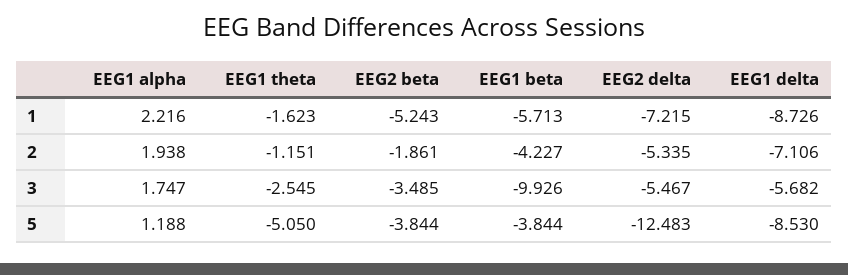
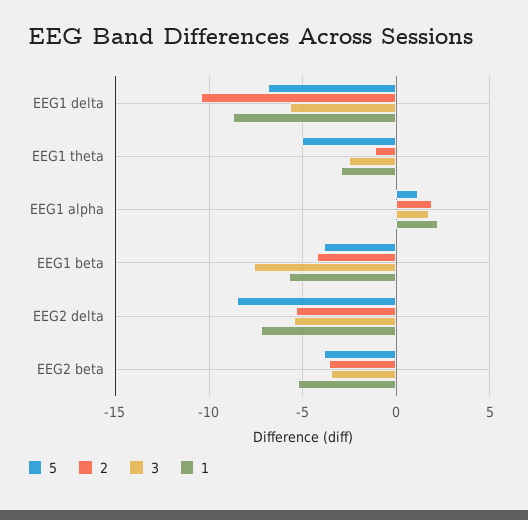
  {
    "1": {
      "EEG1 alpha": 2.216,
-     "EEG1 theta": -1.623,
+     "EEG1 theta": -3,
      "EEG2 beta": -5.243,
      "EEG1 beta": -5.713,
      "EEG2 delta": -7.215,
      "EEG1 delta": -8.726
    },
    "2": {
      "EEG1 alpha": 1.938,
      "EEG1 theta": -1.151,
-     "EEG2 beta": -1.861,
+     "EEG2 beta": -3.5,
      "EEG1 beta": -4.227,
      "EEG2 delta": -5.335,
-     "EEG1 delta": -7.106
+     "EEG1 delta": -10.5
    },
    "3": {
      "EEG1 alpha": 1.747,
      "EEG1 theta": -2.545,
      "EEG2 beta": -3.485,
-     "EEG1 beta": -9.926,
+     "EEG1 beta": -7.5,
      "EEG2 delta": -5.467,
      "EEG1 delta": -5.682
    },
    "5": {
      "EEG1 alpha": 1.188,
      "EEG1 theta": -5.05,
      "EEG2 beta": -3.844,
      "EEG1 beta": -3.844,
-     "EEG2 delta": -12.483,
+     "EEG2 delta": -8.5,
-     "EEG1 delta": -8.53
+     "EEG1 delta": -7
    }
  }

